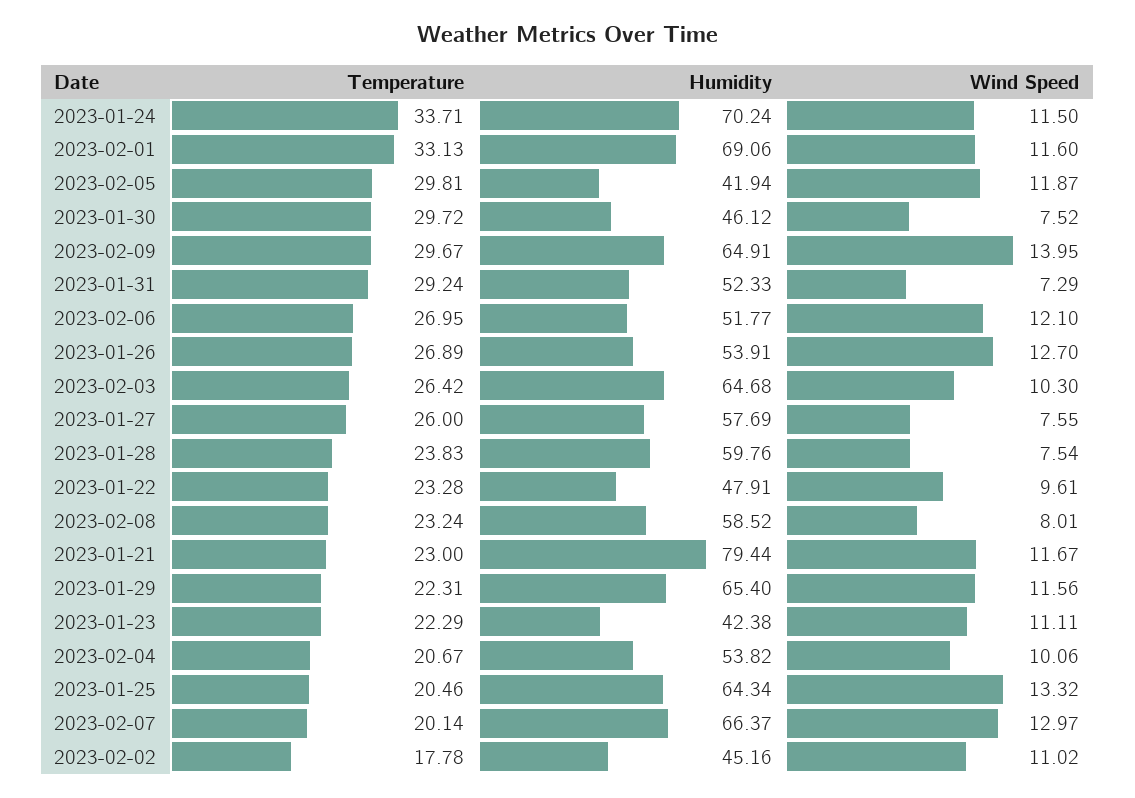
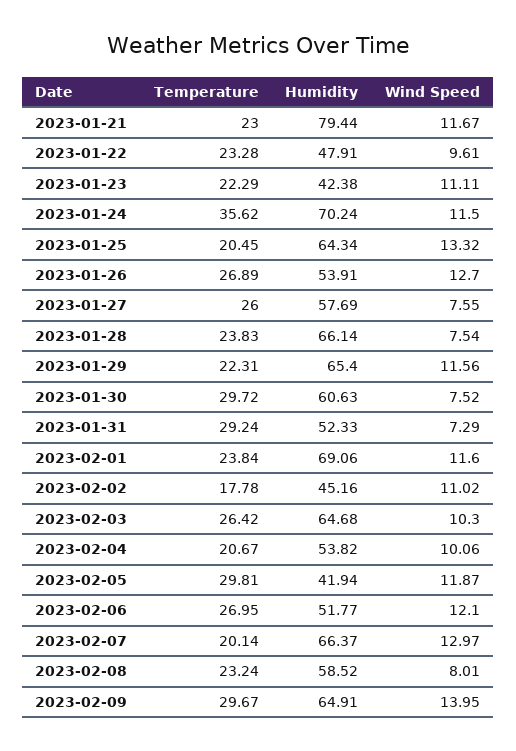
  {
    "Temperature": {
-     "2023-01-24": 33.71,
+     "2023-01-24": 35.62,
-     "2023-02-01": 33.13,
+     "2023-02-01": 23.84,
      "2023-02-05": 29.81,
      "2023-01-30": 29.72,
      "2023-02-09": 29.67,
      "2023-01-31": 29.24,
      "2023-02-06": 26.95,
      "2023-01-26": 26.89,
      "2023-02-03": 26.42,
      "2023-01-27": 26,
      "2023-01-28": 23.83,
      "2023-01-22": 23.28,
      "2023-02-08": 23.24,
      "2023-01-21": 23,
      "2023-01-29": 22.31,
      "2023-01-23": 22.29,
      "2023-02-04": 20.67,
-     "2023-01-25": 20.46,
+     "2023-01-25": 20.45,
      "2023-02-07": 20.14,
      "2023-02-02": 17.78
    },
    "Humidity": {
      "2023-01-24": 70.24,
      "2023-02-01": 69.06,
      "2023-02-05": 41.94,
-     "2023-01-30": 46.12,
+     "2023-01-30": 60.63,
      "2023-02-09": 64.91,
      "2023-01-31": 52.33,
      "2023-02-06": 51.77,
      "2023-01-26": 53.91,
      "2023-02-03": 64.68,
      "2023-01-27": 57.69,
-     "2023-01-28": 59.76,
+     "2023-01-28": 66.14,
      "2023-01-22": 47.91,
      "2023-02-08": 58.52,
      "2023-01-21": 79.44,
      "2023-01-29": 65.4,
      "2023-01-23": 42.38,
      "2023-02-04": 53.82,
      "2023-01-25": 64.34,
      "2023-02-07": 66.37,
      "2023-02-02": 45.16
    },
    "Wind Speed": {
      "2023-01-24": 11.5,
      "2023-02-01": 11.6,
      "2023-02-05": 11.87,
      "2023-01-30": 7.52,
      "2023-02-09": 13.95,
      "2023-01-31": 7.29,
      "2023-02-06": 12.1,
      "2023-01-26": 12.7,
      "2023-02-03": 10.3,
      "2023-01-27": 7.55,
      "2023-01-28": 7.54,
      "2023-01-22": 9.61,
      "2023-02-08": 8.01,
      "2023-01-21": 11.67,
      "2023-01-29": 11.56,
      "2023-01-23": 11.11,
      "2023-02-04": 10.06,
      "2023-01-25": 13.32,
      "2023-02-07": 12.97,
      "2023-02-02": 11.02
    }
  }

